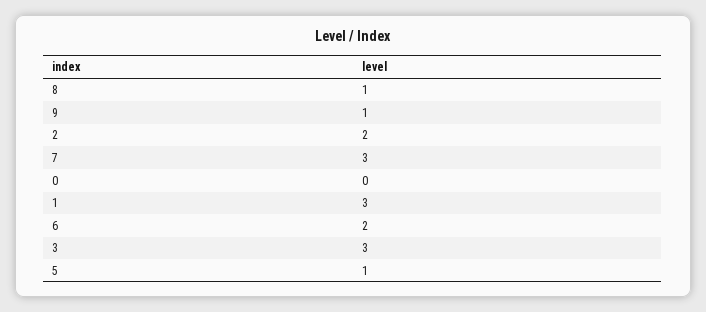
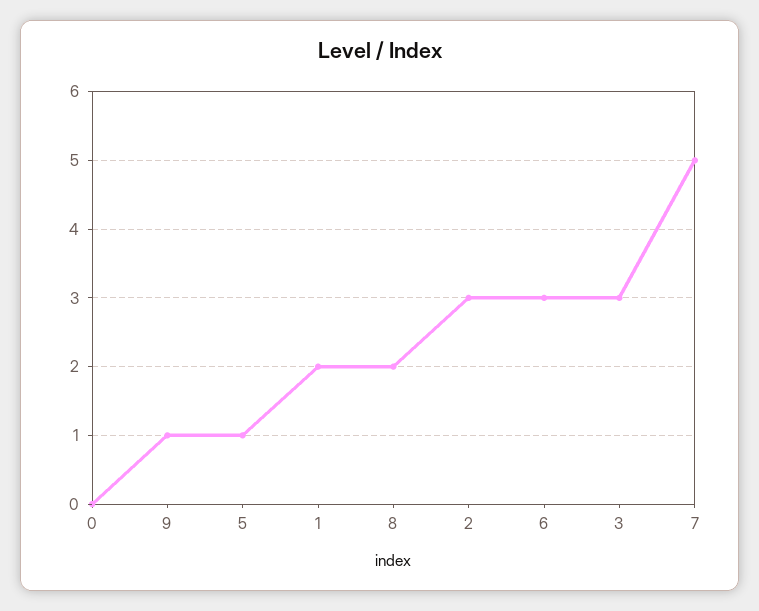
  {
-   "8": 1,
+   "8": 2,
    "9": 1,
-   "2": 2,
+   "2": 3,
-   "7": 3,
+   "7": 5,
    "0": 0,
-   "1": 3,
+   "1": 2,
-   "6": 2,
+   "6": 3,
    "3": 3,
    "5": 1
  }

